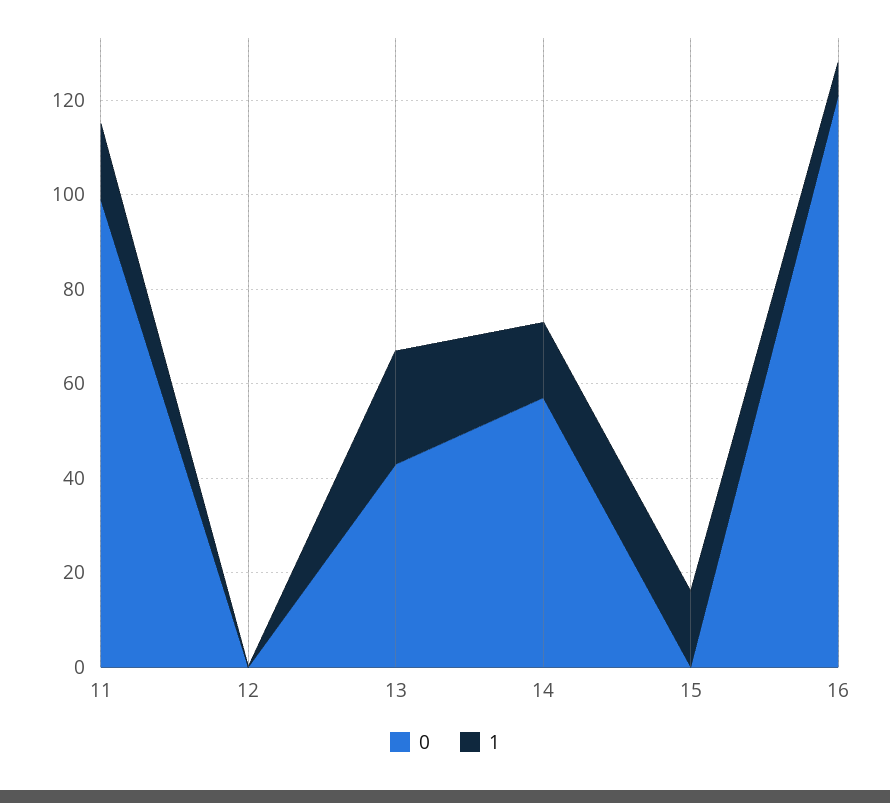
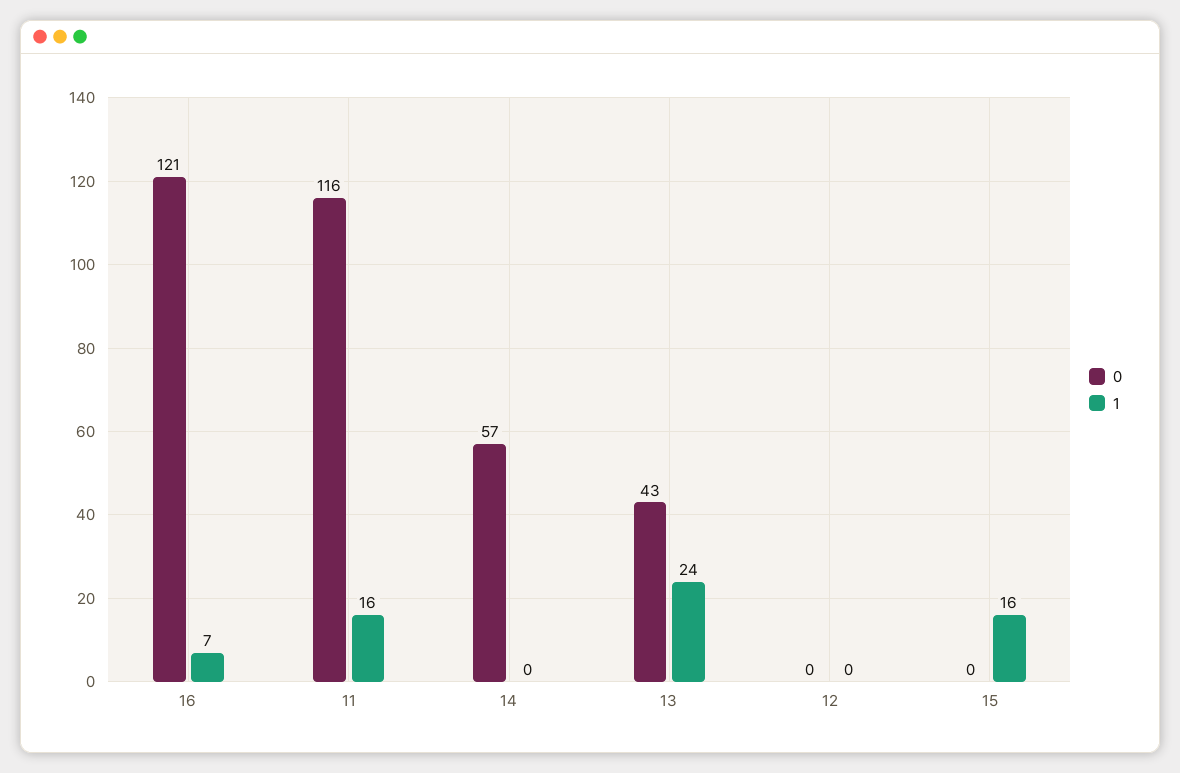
  {
    "0": {
-     "11": 100,
+     "11": 116,
      "12": 0,
      "13": 43,
      "14": 57,
      "15": 0,
      "16": 121
    },
    "1": {
      "11": 16,
      "12": 0,
      "13": 24,
-     "14": 15,
+     "14": 0,
      "15": 16,
      "16": 7
    }
  }

